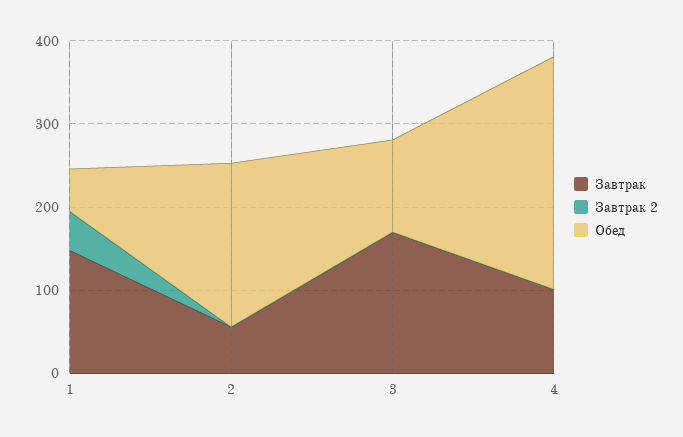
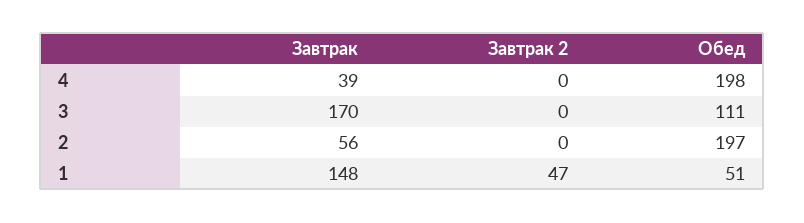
  {
    "Завтрак": {
      "1": 148,
      "2": 56,
      "3": 170,
-     "4": 100
+     "4": 39
    },
    "Завтрак 2": {
      "1": 47,
      "2": 0,
      "3": 0,
      "4": 0
    },
    "Обед": {
      "1": 51,
      "2": 197,
      "3": 111,
-     "4": 280
+     "4": 198
    }
  }

